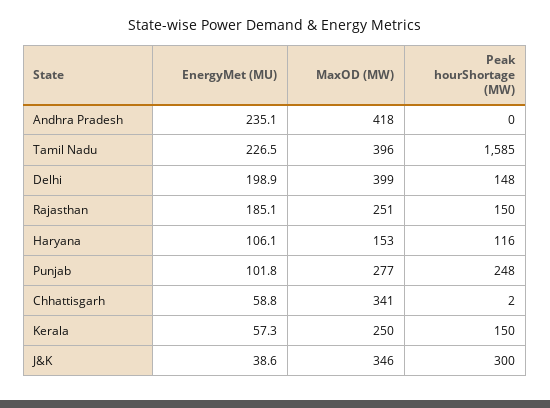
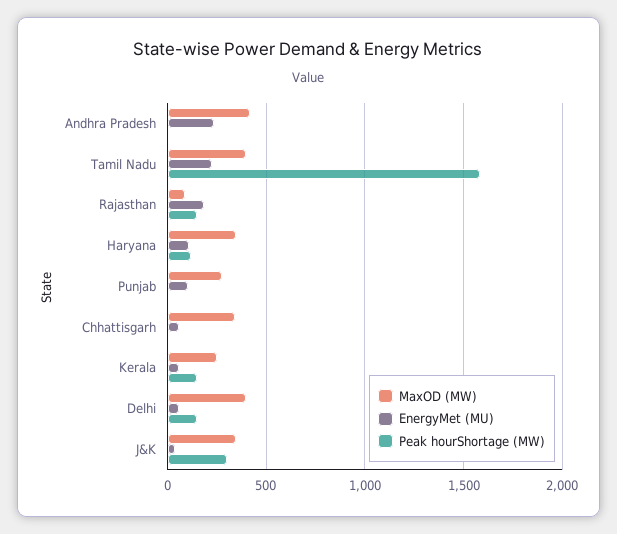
  {
    "EnergyMet (MU)": {
      "Andhra Pradesh": 235.1,
      "Tamil Nadu": 226.5,
-     "Delhi": 198.9,
+     "Delhi": 50,
      "Rajasthan": 185.1,
      "Haryana": 106.1,
      "Punjab": 101.8,
      "Chhattisgarh": 58.8,
      "Kerala": 57.3,
      "J&K": 38.6
    },
    "MaxOD (MW)": {
      "Andhra Pradesh": 418,
      "Tamil Nadu": 396,
      "Delhi": 399,
-     "Rajasthan": 251,
+     "Rajasthan": 100,
-     "Haryana": 153,
+     "Haryana": 350,
      "Punjab": 277,
      "Chhattisgarh": 341,
      "Kerala": 250,
      "J&K": 346
    },
    "Peak hourShortage (MW)": {
      "Andhra Pradesh": 0,
      "Tamil Nadu": 1585,
      "Delhi": 148,
      "Rajasthan": 150,
      "Haryana": 116,
-     "Punjab": 248,
+     "Punjab": 0,
      "Chhattisgarh": 2,
      "Kerala": 150,
      "J&K": 300
    }
  }

